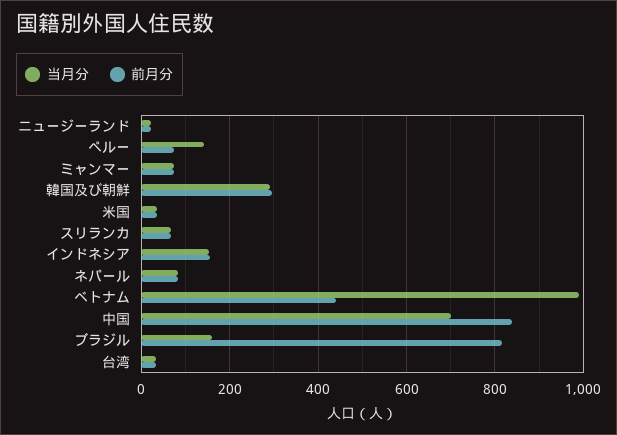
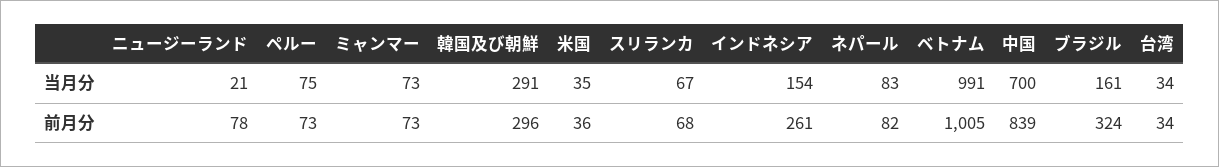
  {
    "当月分": {
      "ニュージーランド": 21,
-     "ペルー": 140,
+     "ペルー": 75,
      "ミャンマー": 73,
      "韓国及び朝鮮": 291,
      "米国": 35,
      "スリランカ": 67,
      "インドネシア": 154,
      "ネパール": 83,
      "ベトナム": 991,
      "中国": 700,
      "ブラジル": 161,
      "台湾": 34
    },
    "前月分": {
-     "ニュージーランド": 20,
+     "ニュージーランド": 78,
      "ペルー": 73,
      "ミャンマー": 73,
      "韓国及び朝鮮": 296,
      "米国": 36,
      "スリランカ": 68,
-     "インドネシア": 160,
+     "インドネシア": 261,
      "ネパール": 82,
-     "ベトナム": 440,
+     "ベトナム": 1005,
      "中国": 839,
-     "ブラジル": 820,
+     "ブラジル": 324,
      "台湾": 34
    }
  }

